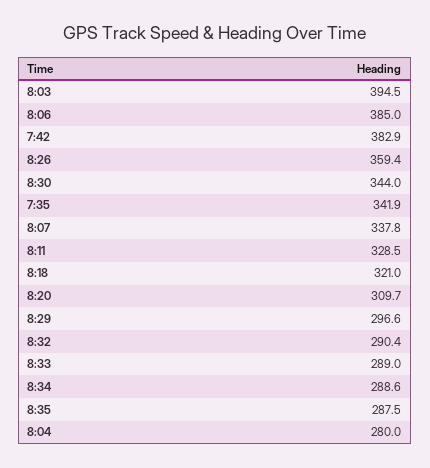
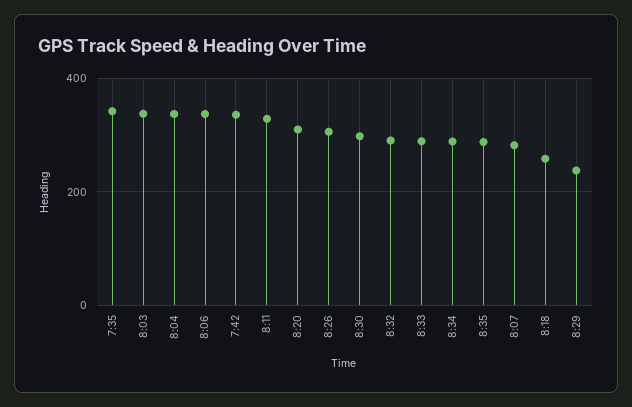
  {
-   "8:03": 394.5,
+   "8:03": 340,
-   "8:06": 385,
+   "8:06": 340,
-   "7:42": 382.9,
+   "7:42": 340,
-   "8:26": 359.4,
+   "8:26": 300,
-   "8:30": 344,
+   "8:30": 300,
    "7:35": 341.9,
-   "8:07": 337.8,
+   "8:07": 280,
    "8:11": 328.5,
-   "8:18": 321,
+   "8:18": 260,
    "8:20": 309.7,
-   "8:29": 296.6,
+   "8:29": 240,
    "8:32": 290.4,
    "8:33": 289,
    "8:34": 288.6,
    "8:35": 287.5,
-   "8:04": 280
+   "8:04": 340
  }

